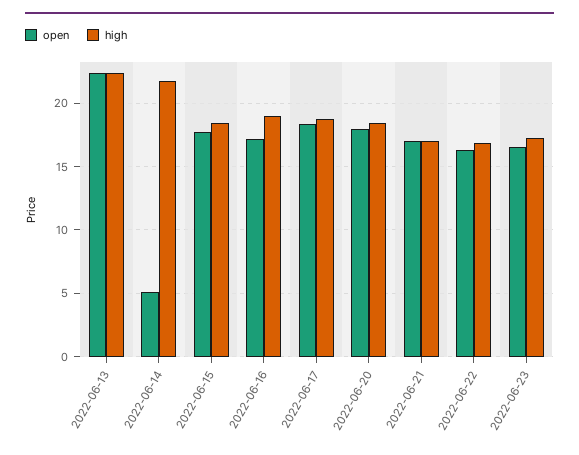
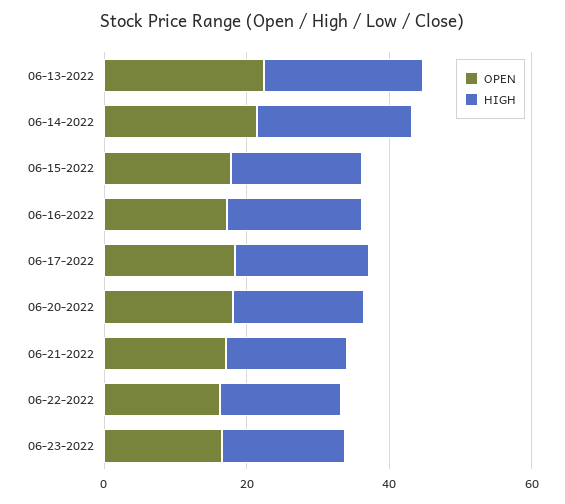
  {
    "open": {
      "2022-06-13": 22.5,
-     "2022-06-14": 5,
+     "2022-06-14": 20,
      "2022-06-15": 17.5,
      "2022-06-16": 17,
      "2022-06-17": 18.5,
      "2022-06-20": 18,
      "2022-06-21": 17,
      "2022-06-22": 16.5,
      "2022-06-23": 16.5
    },
    "high": {
      "2022-06-13": 22.5,
      "2022-06-14": 22,
      "2022-06-15": 18.5,
      "2022-06-16": 19,
      "2022-06-17": 19,
      "2022-06-20": 18.5,
      "2022-06-21": 17,
      "2022-06-22": 17,
      "2022-06-23": 17
    }
  }

